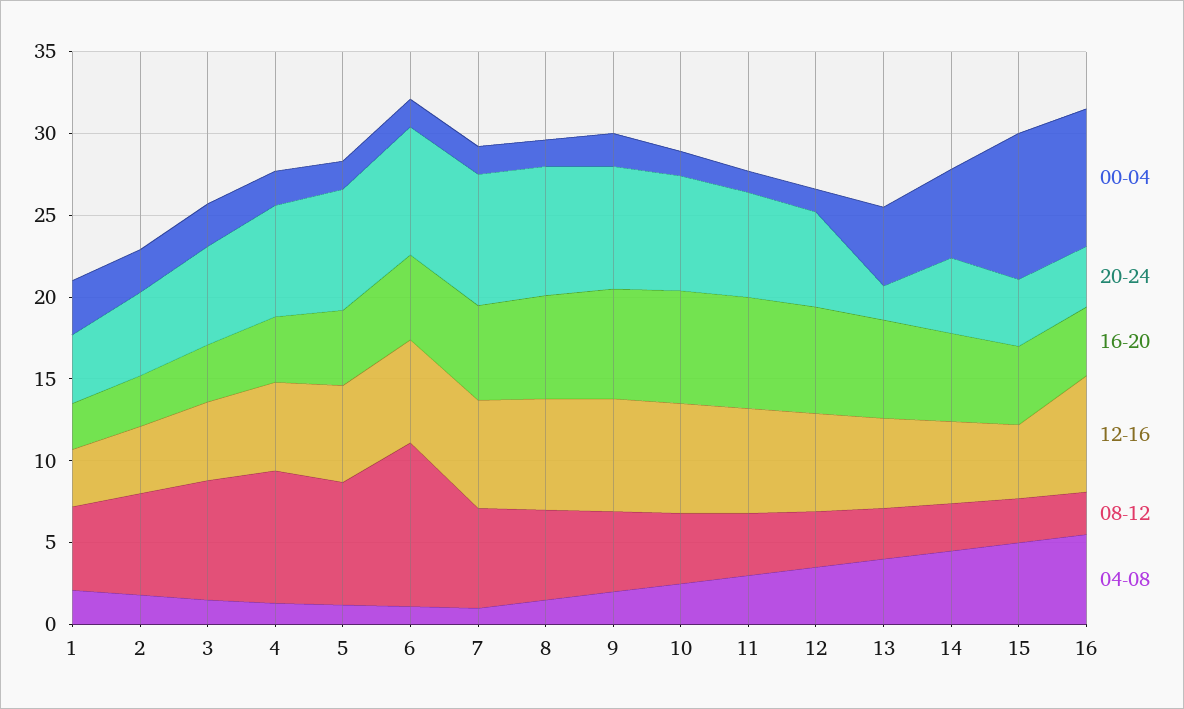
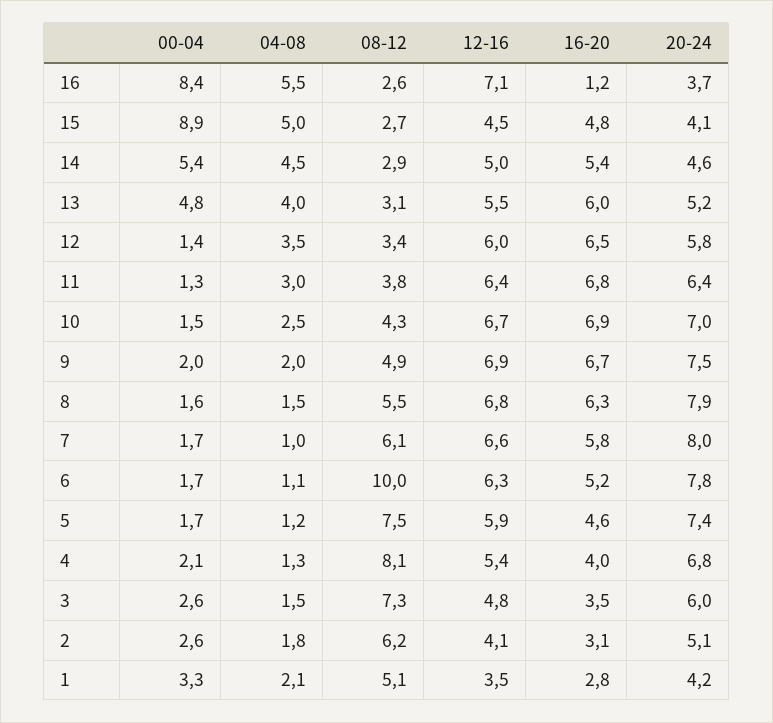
  {
    "00-04": {
      "1": 3.3,
      "2": 2.6,
      "3": 2.6,
      "4": 2.1,
      "5": 1.7,
      "6": 1.7,
      "7": 1.7,
      "8": 1.6,
      "9": 2,
      "10": 1.5,
      "11": 1.3,
      "12": 1.4,
      "13": 4.8,
      "14": 5.4,
      "15": 8.9,
      "16": 8.4
    },
    "20-24": {
      "1": 4.2,
      "2": 5.1,
      "3": 6,
      "4": 6.8,
      "5": 7.4,
      "6": 7.8,
      "7": 8,
      "8": 7.9,
      "9": 7.5,
      "10": 7,
      "11": 6.4,
      "12": 5.8,
-     "13": 2,
+     "13": 5.2,
      "14": 4.6,
      "15": 4.1,
      "16": 3.7
    },
    "16-20": {
      "1": 2.8,
      "2": 3.1,
      "3": 3.5,
      "4": 4,
      "5": 4.6,
      "6": 5.2,
      "7": 5.8,
      "8": 6.3,
      "9": 6.7,
      "10": 6.9,
      "11": 6.8,
      "12": 6.5,
      "13": 6,
      "14": 5.4,
      "15": 4.8,
-     "16": 4
+     "16": 1.2
    },
    "12-16": {
      "1": 3.5,
      "2": 4.1,
      "3": 4.8,
      "4": 5.4,
      "5": 5.9,
      "6": 6.3,
      "7": 6.6,
      "8": 6.8,
      "9": 6.9,
      "10": 6.7,
      "11": 6.4,
      "12": 6,
      "13": 5.5,
      "14": 5,
      "15": 4.5,
      "16": 7.1
    },
    "08-12": {
      "1": 5.1,
      "2": 6.2,
      "3": 7.3,
      "4": 8.1,
      "5": 7.5,
      "6": 10,
      "7": 6.1,
      "8": 5.5,
      "9": 4.9,
      "10": 4.3,
      "11": 3.8,
      "12": 3.4,
      "13": 3.1,
      "14": 2.9,
      "15": 2.7,
      "16": 2.6
    },
    "04-08": {
      "1": 2.1,
      "2": 1.8,
      "3": 1.5,
      "4": 1.3,
      "5": 1.2,
      "6": 1.1,
      "7": 1,
      "8": 1.5,
      "9": 2,
      "10": 2.5,
      "11": 3,
      "12": 3.5,
      "13": 4,
      "14": 4.5,
      "15": 5,
      "16": 5.5
    }
  }

